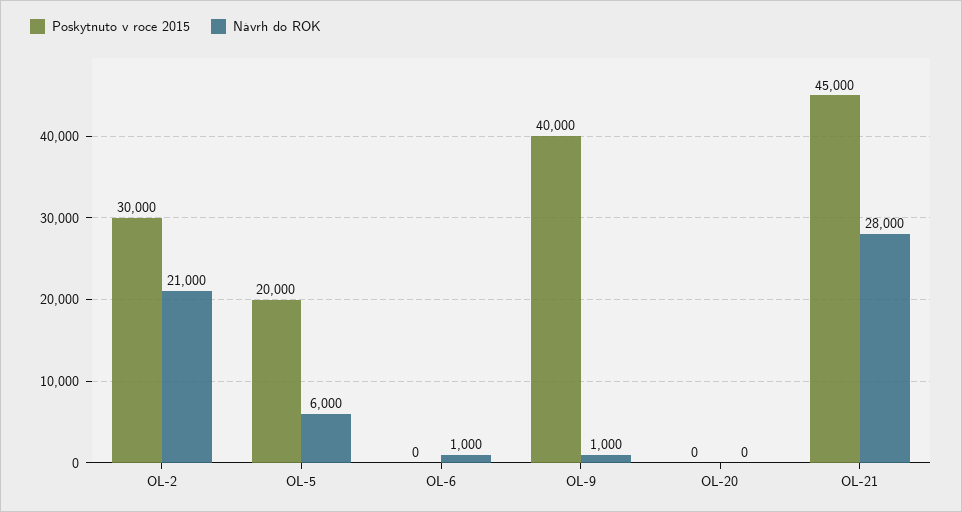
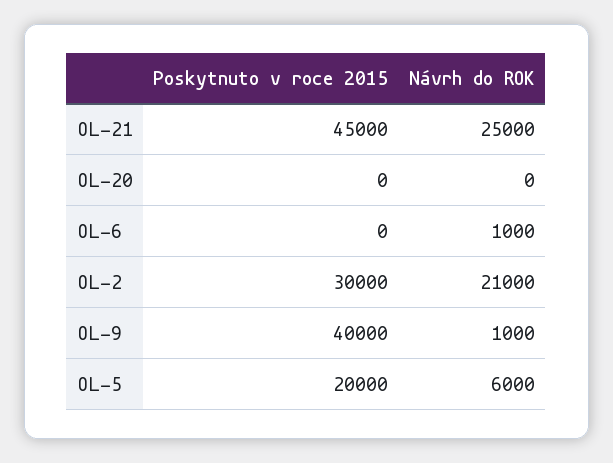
  {
    "Poskytnuto v roce 2015": {
      "OL-2": 30000,
      "OL-5": 20000,
      "OL-6": 0,
      "OL-9": 40000,
      "OL-20": 0,
      "OL-21": 45000
    },
    "Návrh do ROK": {
      "OL-2": 21000,
      "OL-5": 6000,
      "OL-6": 1000,
      "OL-9": 1000,
      "OL-20": 0,
-     "OL-21": 28000
+     "OL-21": 25000
    }
  }

